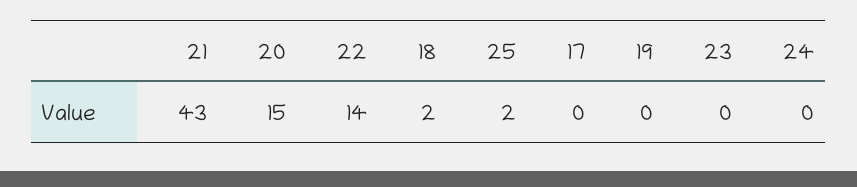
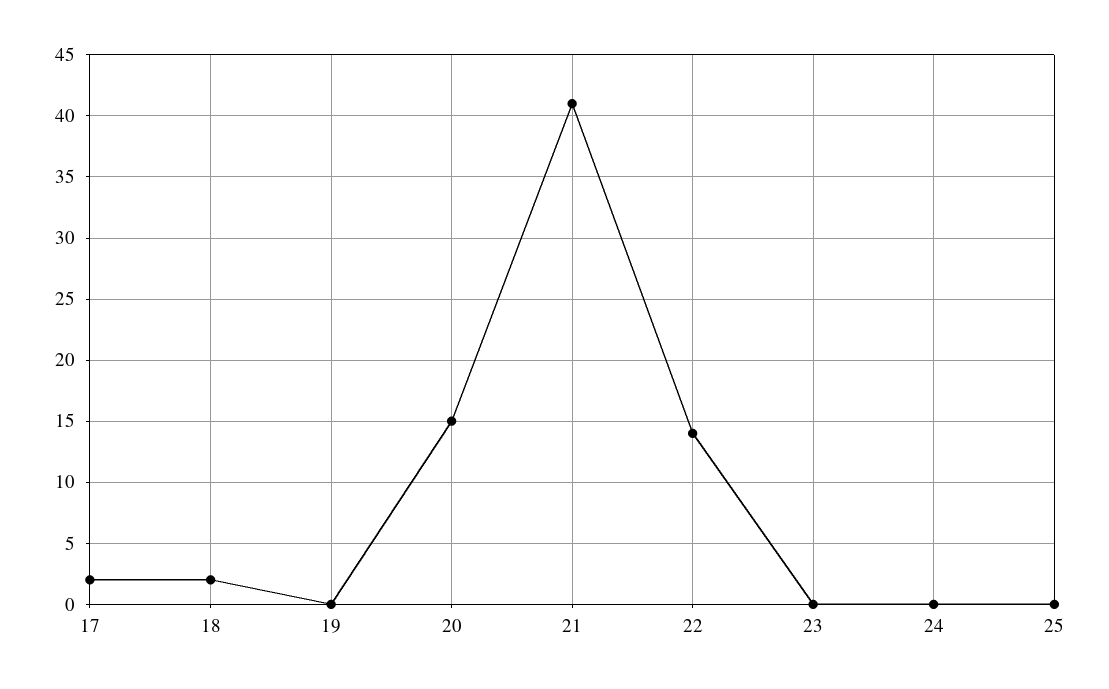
  {
-   "21": 43,
+   "21": 41,
    "20": 15,
    "22": 14,
    "18": 2,
-   "25": 2,
+   "25": 0,
-   "17": 0,
+   "17": 2,
    "19": 0,
    "23": 0,
    "24": 0
  }

